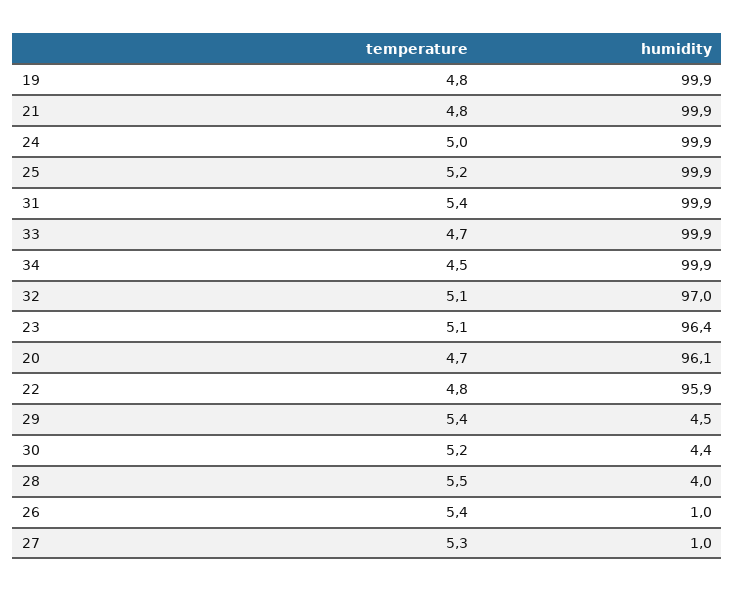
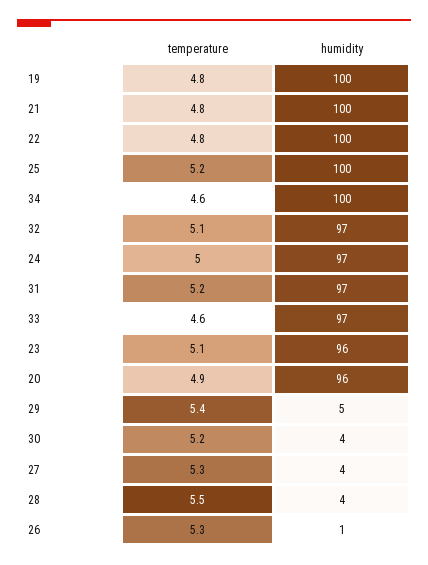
  {
    "temperature": {
      "19": 4.8,
      "21": 4.8,
      "24": 5,
      "25": 5.2,
-     "31": 5.4,
+     "31": 5.2,
-     "33": 4.7,
+     "33": 4.6,
-     "34": 4.5,
+     "34": 4.6,
      "32": 5.1,
      "23": 5.1,
-     "20": 4.7,
+     "20": 4.9,
      "22": 4.8,
      "29": 5.4,
      "30": 5.2,
      "28": 5.5,
-     "26": 5.4,
+     "26": 5.3,
      "27": 5.3
    },
    "humidity": {
      "19": 99.9,
      "21": 99.9,
-     "24": 99.9,
+     "24": 97,
      "25": 99.9,
-     "31": 99.9,
+     "31": 97,
-     "33": 99.9,
+     "33": 97,
      "34": 99.9,
      "32": 97,
      "23": 96.4,
      "20": 96.1,
-     "22": 95.9,
+     "22": 100,
      "29": 4.5,
      "30": 4.4,
      "28": 4,
      "26": 1,
-     "27": 1
+     "27": 4
    }
  }

